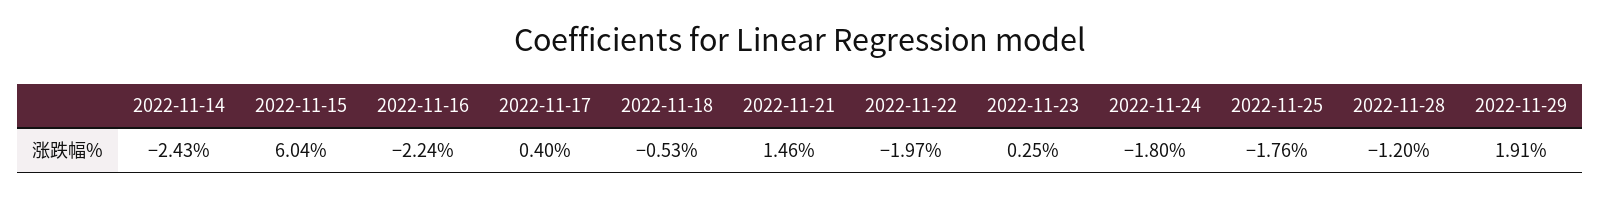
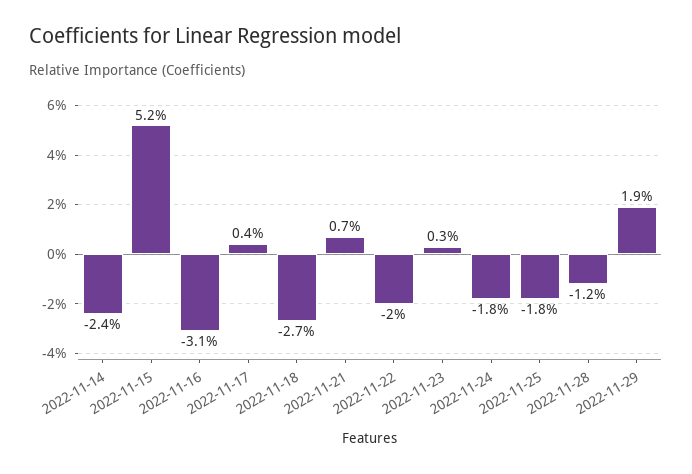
  {
    "2022-11-14": -2.43,
-   "2022-11-15": 6.04,
+   "2022-11-15": 5.2,
-   "2022-11-16": -2.24,
+   "2022-11-16": -3.1,
    "2022-11-17": 0.4,
-   "2022-11-18": -0.53,
+   "2022-11-18": -2.7,
-   "2022-11-21": 1.46,
+   "2022-11-21": 0.7,
    "2022-11-22": -1.97,
    "2022-11-23": 0.25,
    "2022-11-24": -1.8,
    "2022-11-25": -1.76,
    "2022-11-28": -1.2,
    "2022-11-29": 1.91
  }

